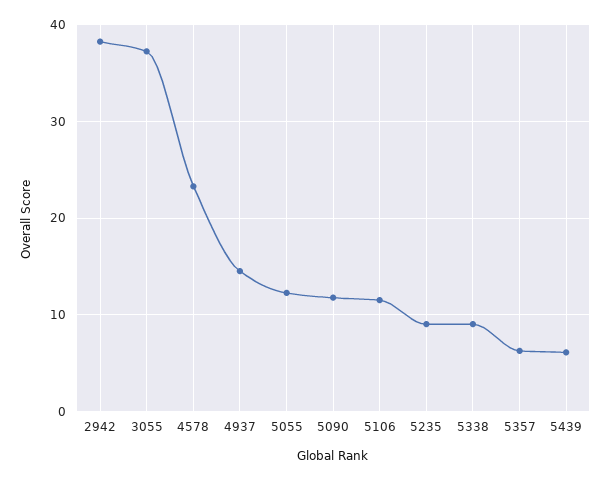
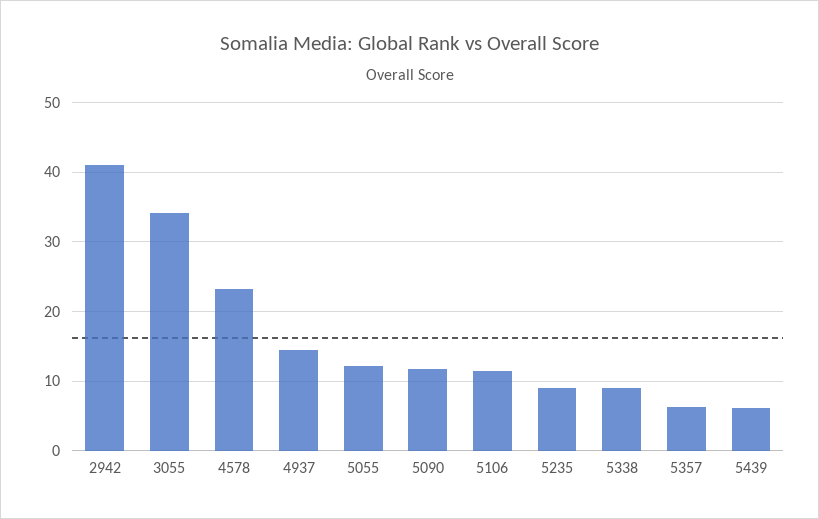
  {
-   "2942": 38,
+   "2942": 41,
-   "3055": 37,
+   "3055": 34,
    "4578": 23,
    "4937": 15,
    "5055": 12,
    "5090": 12,
    "5106": 12,
    "5235": 9,
    "5338": 9,
    "5357": 6,
    "5439": 6
  }

